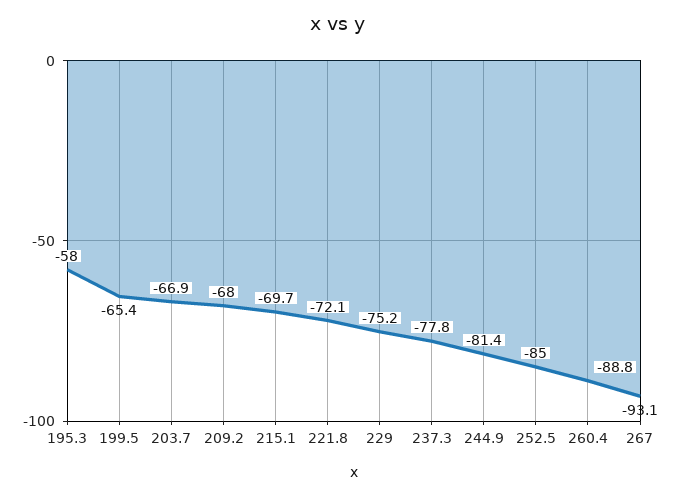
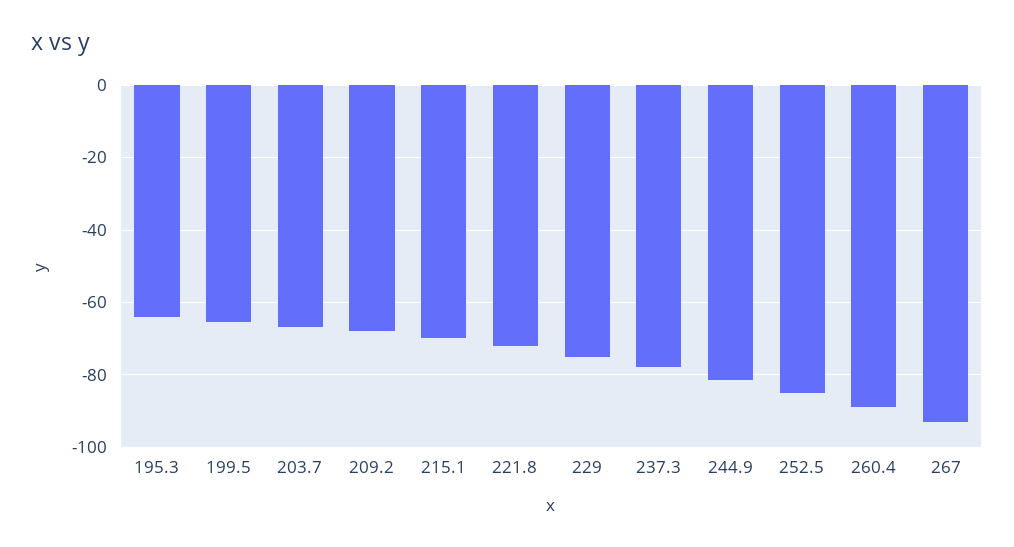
  {
-   "195.3": -58,
+   "195.3": -64,
    "199.5": -65.4,
    "203.7": -66.9,
    "209.2": -68,
    "215.1": -69.7,
    "221.8": -72.1,
    "229": -75.2,
    "237.3": -77.8,
    "244.9": -81.4,
    "252.5": -85,
    "260.4": -88.8,
    "267": -93.1
  }

